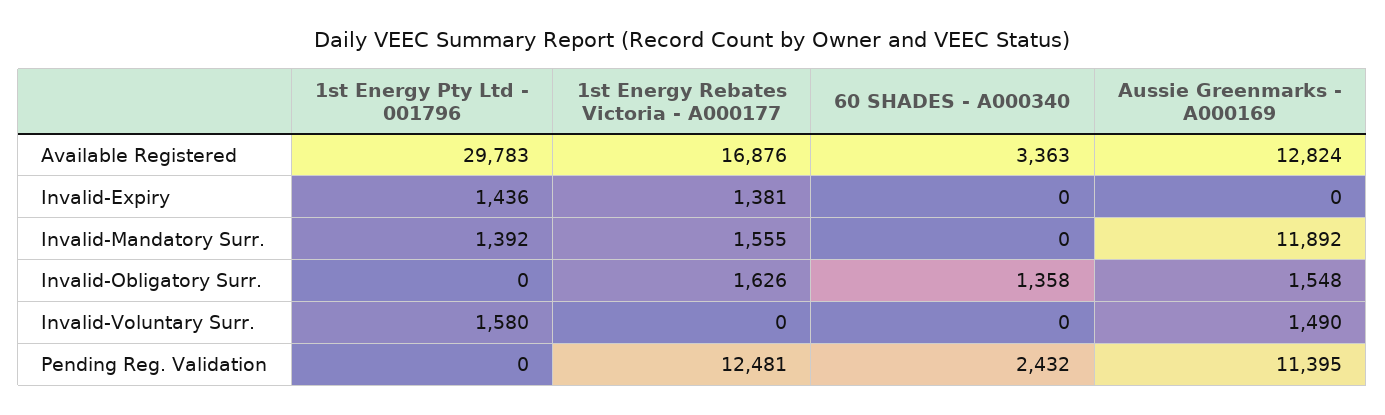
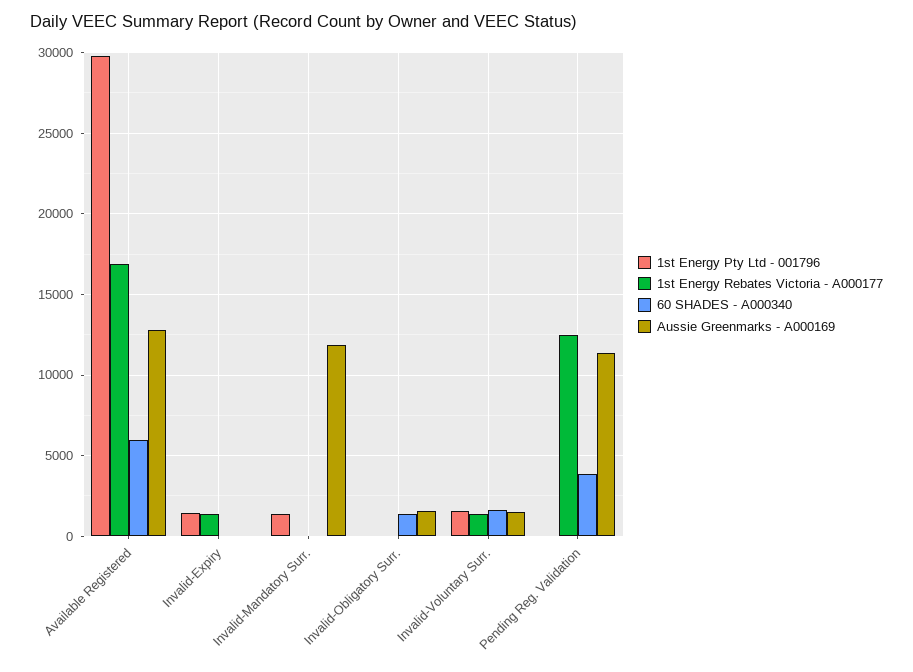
  {
    "1st Energy Pty Ltd - 001796": {
      "Available Registered": 29783,
      "Invalid-Expiry": 1436,
      "Invalid-Mandatory Surr.": 1392,
      "Invalid-Obligatory Surr.": 0,
      "Invalid-Voluntary Surr.": 1580,
      "Pending Reg. Validation": 0
    },
    "1st Energy Rebates Victoria - A000177": {
      "Available Registered": 16876,
      "Invalid-Expiry": 1381,
-     "Invalid-Mandatory Surr.": 1555,
+     "Invalid-Mandatory Surr.": 0,
-     "Invalid-Obligatory Surr.": 1626,
+     "Invalid-Obligatory Surr.": 0,
-     "Invalid-Voluntary Surr.": 0,
+     "Invalid-Voluntary Surr.": 1500,
      "Pending Reg. Validation": 12481
    },
    "60 SHADES - A000340": {
-     "Available Registered": 3363,
+     "Available Registered": 6000,
      "Invalid-Expiry": 0,
      "Invalid-Mandatory Surr.": 0,
      "Invalid-Obligatory Surr.": 1358,
-     "Invalid-Voluntary Surr.": 0,
+     "Invalid-Voluntary Surr.": 1500,
-     "Pending Reg. Validation": 2432
+     "Pending Reg. Validation": 4000
    },
    "Aussie Greenmarks - A000169": {
      "Available Registered": 12824,
      "Invalid-Expiry": 0,
      "Invalid-Mandatory Surr.": 11892,
      "Invalid-Obligatory Surr.": 1548,
      "Invalid-Voluntary Surr.": 1490,
      "Pending Reg. Validation": 11395
    }
  }

